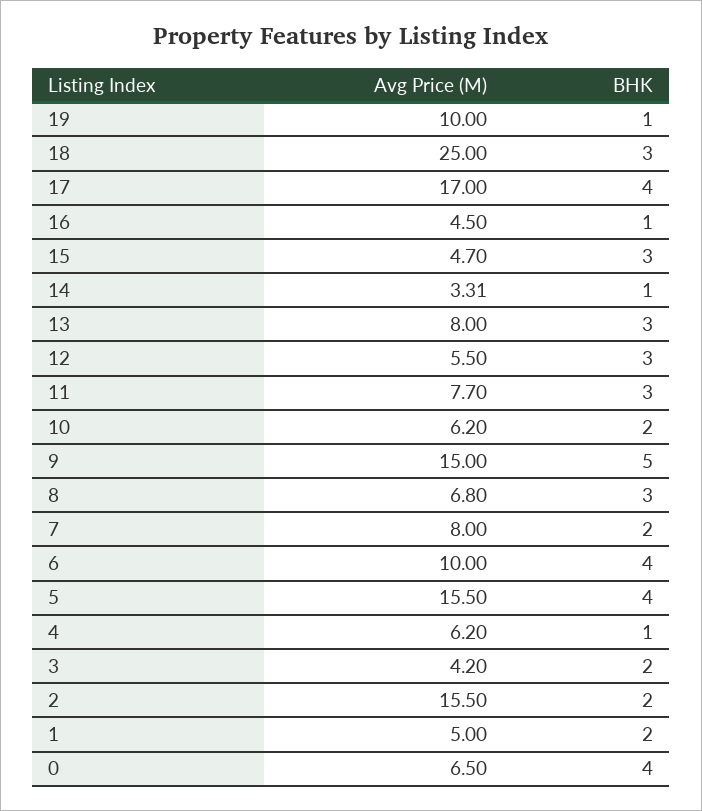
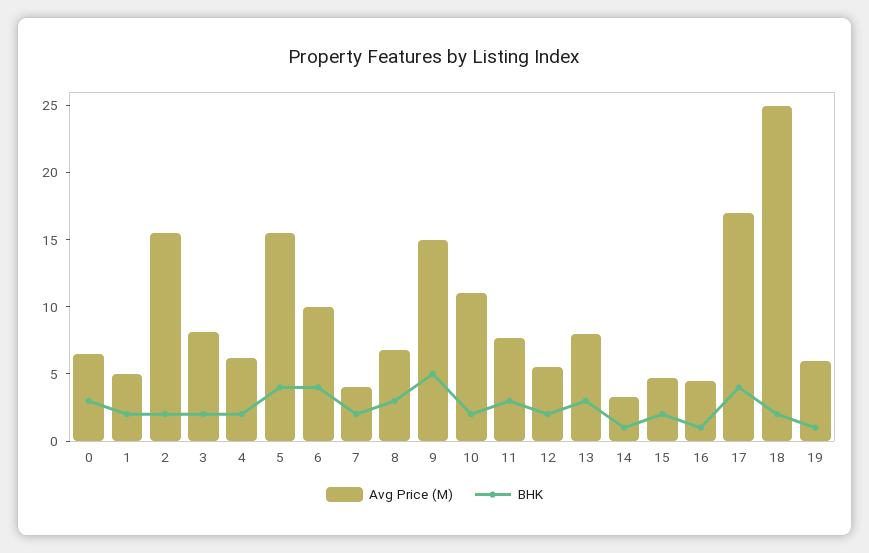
  {
    "Avg Price (M)": {
-     "19": 10,
+     "19": 6,
      "18": 25,
      "17": 17,
      "16": 4.5,
      "15": 4.7,
      "14": 3.31,
      "13": 8,
      "12": 5.5,
      "11": 7.7,
-     "10": 6.2,
+     "10": 11,
      "9": 15,
      "8": 6.8,
-     "7": 8,
+     "7": 4,
      "6": 10,
      "5": 15.5,
      "4": 6.2,
-     "3": 4.2,
+     "3": 8,
      "2": 15.5,
      "1": 5,
      "0": 6.5
    },
    "BHK": {
      "19": 1,
-     "18": 3,
+     "18": 2,
      "17": 4,
      "16": 1,
-     "15": 3,
+     "15": 2,
      "14": 1,
      "13": 3,
-     "12": 3,
+     "12": 2,
      "11": 3,
      "10": 2,
      "9": 5,
      "8": 3,
      "7": 2,
      "6": 4,
      "5": 4,
-     "4": 1,
+     "4": 2,
      "3": 2,
      "2": 2,
      "1": 2,
-     "0": 4
+     "0": 3
    }
  }

